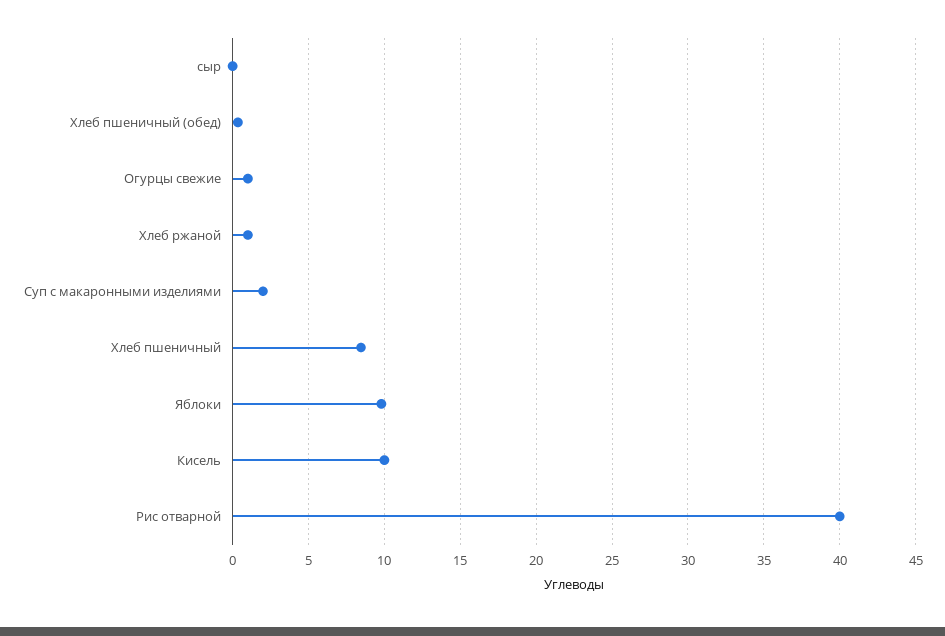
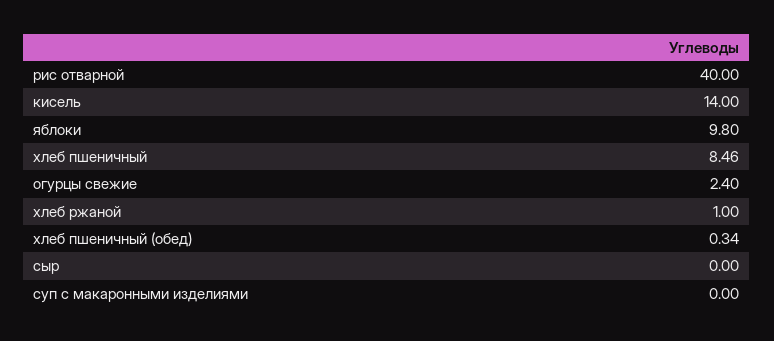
  {
    "сыр": 0,
    "Хлеб пшеничный (обед)": 0.34,
-   "Огурцы свежие": 1,
+   "Огурцы свежие": 2.4,
    "Хлеб ржаной": 1,
-   "Суп с макаронными изделиями": 2,
+   "Суп с макаронными изделиями": 0,
    "Хлеб пшеничный": 8.46,
    "Яблоки": 9.8,
-   "Кисель": 10,
+   "Кисель": 14,
    "Рис отварной": 40
  }

